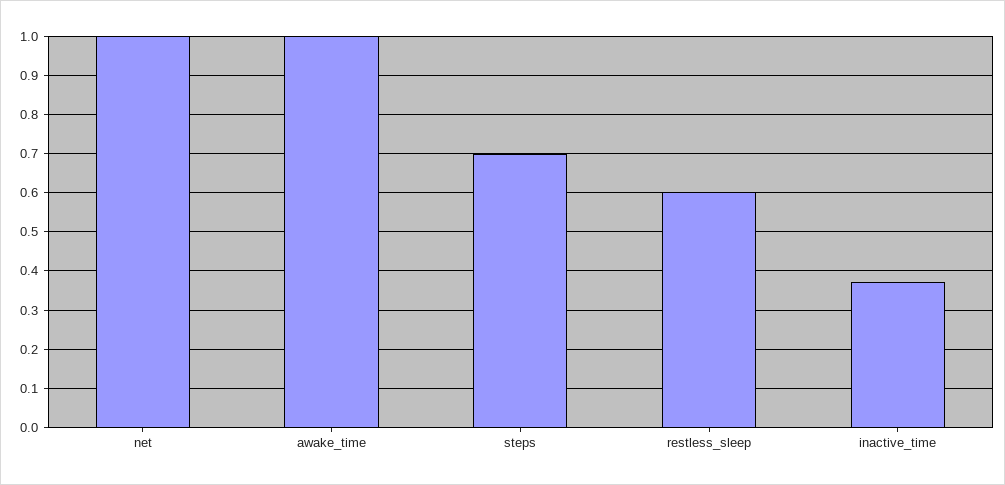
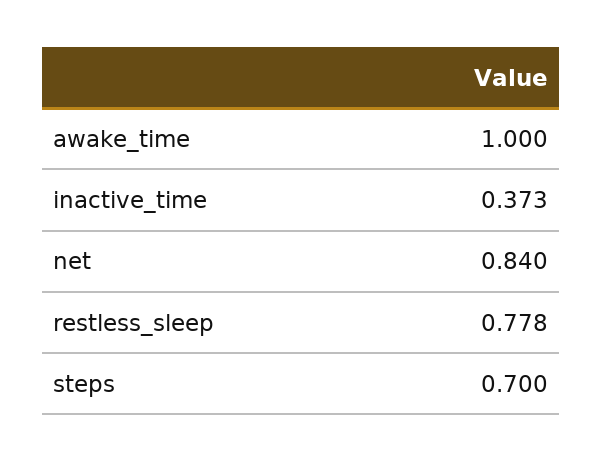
  {
-   "net": 1,
+   "net": 0.84,
    "awake_time": 1,
    "steps": 0.7,
-   "restless_sleep": 0.6,
+   "restless_sleep": 0.778,
    "inactive_time": 0.373
  }

